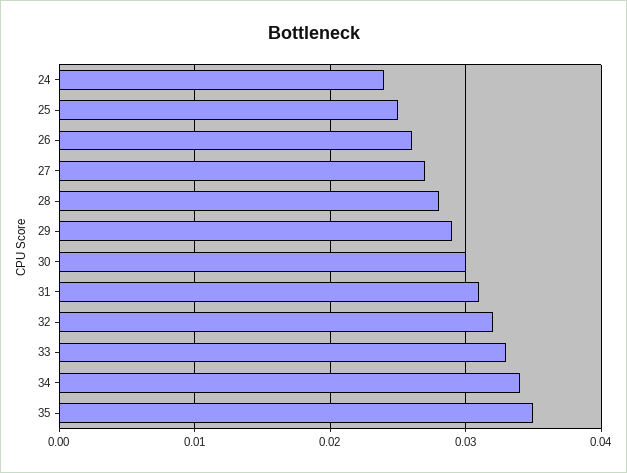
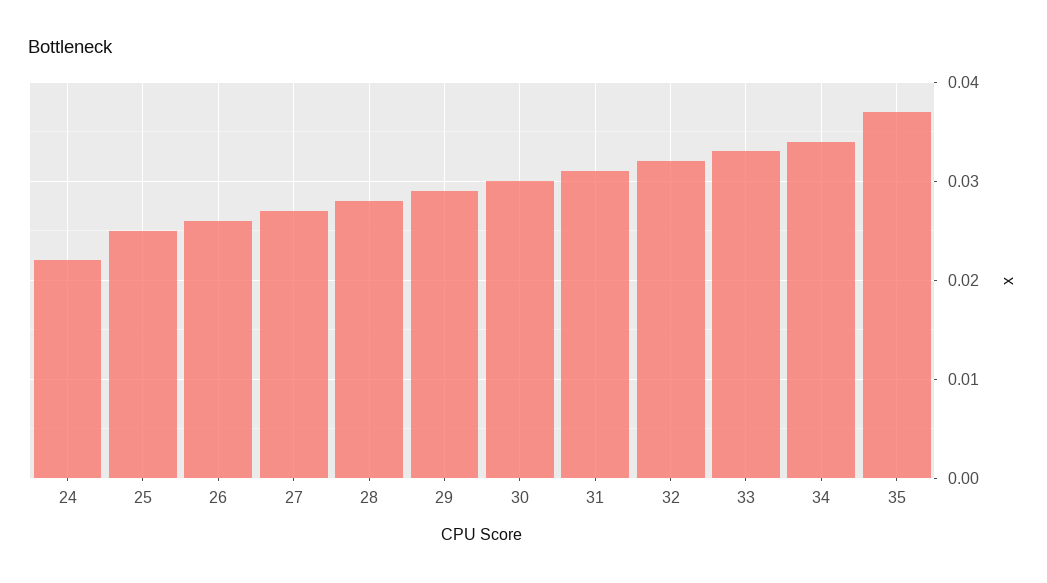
  {
-   "24": 0.024,
+   "24": 0.022,
    "25": 0.025,
    "26": 0.026,
    "27": 0.027,
    "28": 0.028,
    "29": 0.029,
    "30": 0.03,
    "31": 0.031,
    "32": 0.032,
    "33": 0.033,
    "34": 0.034,
-   "35": 0.035
+   "35": 0.037
  }

